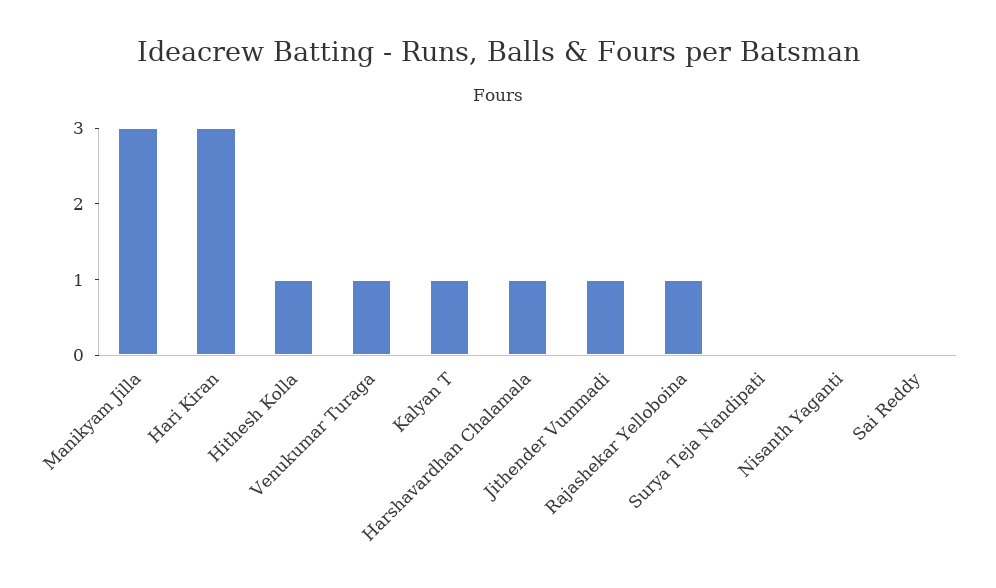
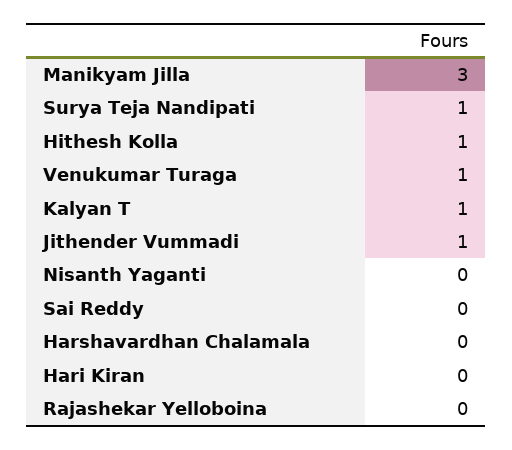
  {
    "Manikyam Jilla": 3,
-   "Hari Kiran": 3,
+   "Hari Kiran": 0,
    "Hithesh Kolla": 1,
    "Venukumar Turaga": 1,
    "Kalyan T": 1,
-   "Harshavardhan Chalamala": 1,
+   "Harshavardhan Chalamala": 0,
    "Jithender Vummadi": 1,
-   "Rajashekar Yelloboina": 1,
+   "Rajashekar Yelloboina": 0,
-   "Surya Teja Nandipati": 0,
+   "Surya Teja Nandipati": 1,
    "Nisanth Yaganti": 0,
    "Sai Reddy": 0
  }

